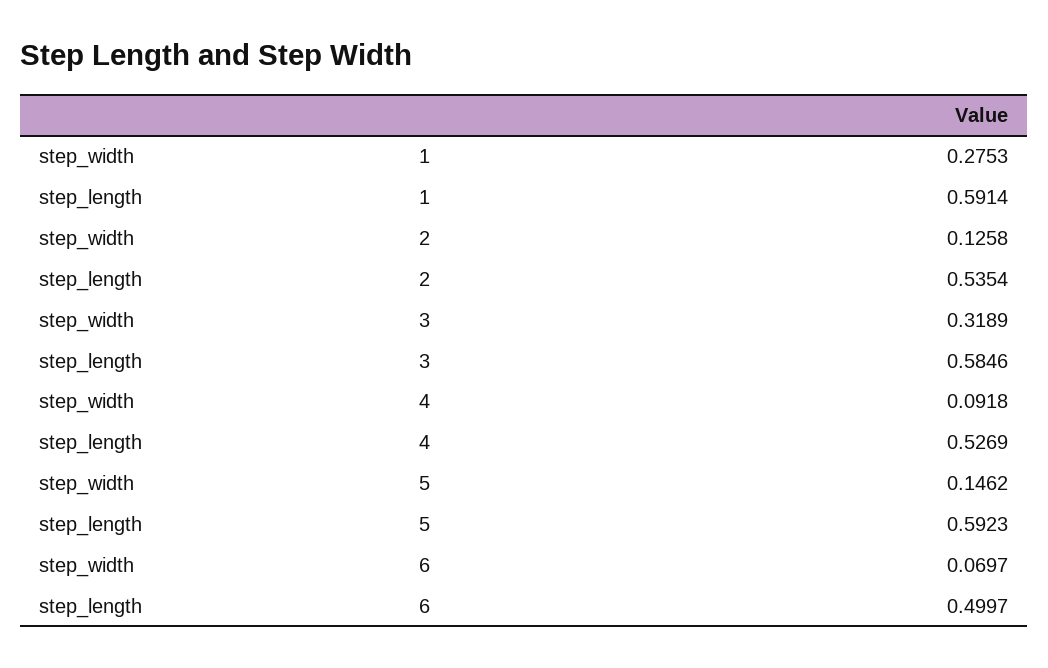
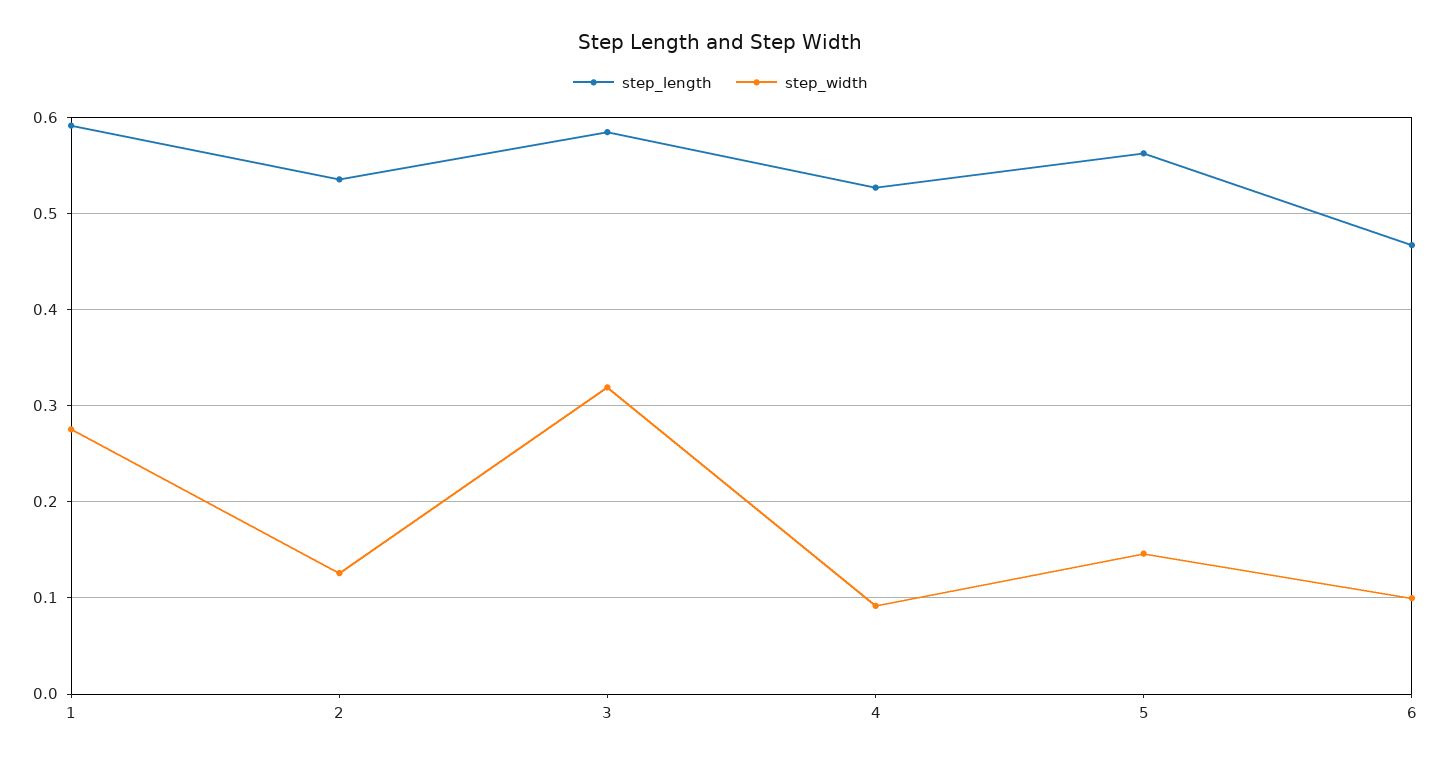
  {
    "step_width": {
      "1": 0.2753,
      "2": 0.1258,
      "3": 0.3189,
      "4": 0.0918,
      "5": 0.1462,
-     "6": 0.0697
+     "6": 0.1
    },
    "step_length": {
      "1": 0.5914,
      "2": 0.5354,
      "3": 0.5846,
      "4": 0.5269,
-     "5": 0.5923,
+     "5": 0.56,
-     "6": 0.4997
+     "6": 0.47
    }
  }

